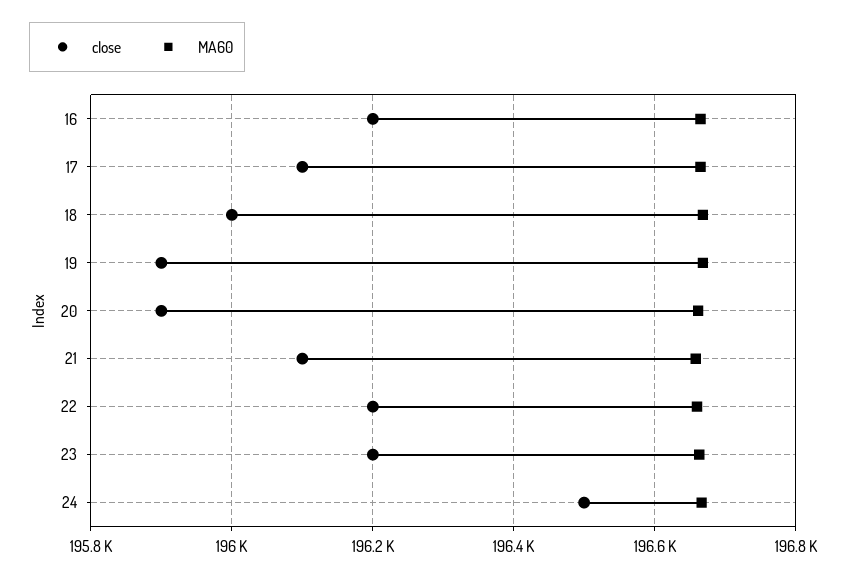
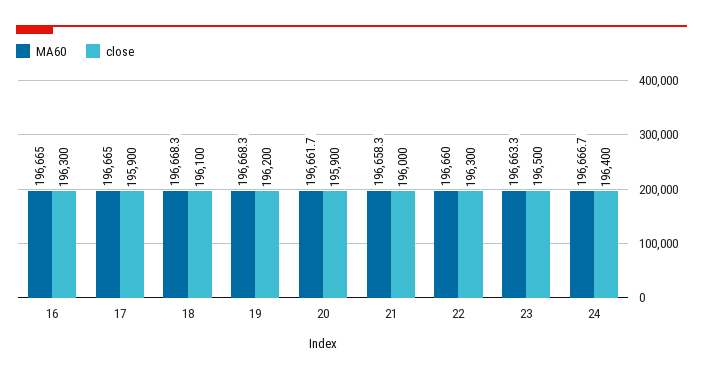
  {
    "close": {
-     "16": 196200,
+     "16": 196300,
-     "17": 196100,
+     "17": 195900,
-     "18": 196000,
+     "18": 196100,
-     "19": 195900,
+     "19": 196200,
      "20": 195900,
-     "21": 196100,
+     "21": 196000,
-     "22": 196200,
+     "22": 196300,
-     "23": 196200,
+     "23": 196500,
-     "24": 196500
+     "24": 196400
    },
    "MA60": {
      "16": 196665,
      "17": 196665,
      "18": 196668.3,
      "19": 196668.3,
      "20": 196661.7,
      "21": 196658.3,
      "22": 196660,
      "23": 196663.3,
      "24": 196666.7
    }
  }

